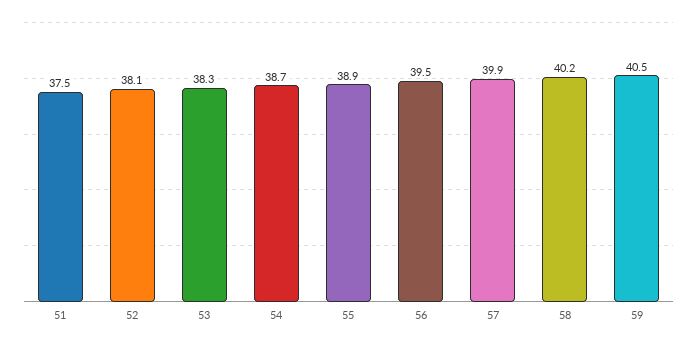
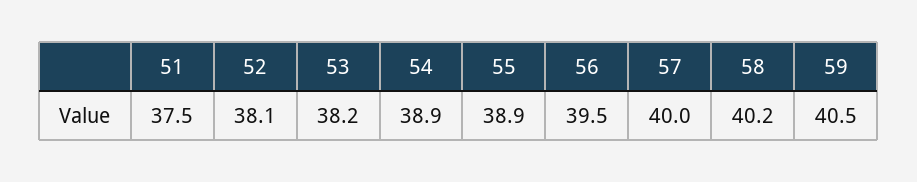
  {
    "51": 37.5,
    "52": 38.1,
-   "53": 38.3,
+   "53": 38.2,
-   "54": 38.7,
+   "54": 38.9,
    "55": 38.9,
    "56": 39.5,
-   "57": 39.9,
+   "57": 40,
    "58": 40.2,
    "59": 40.5
  }

